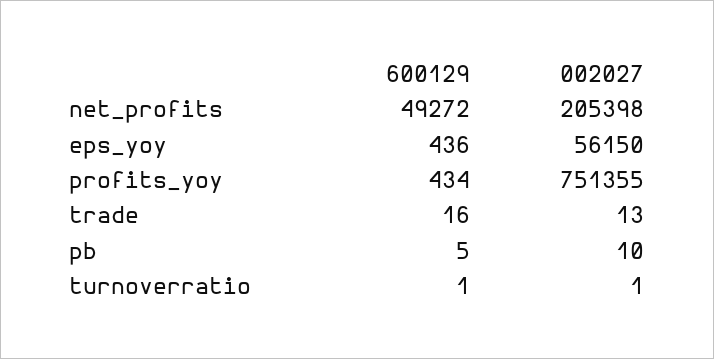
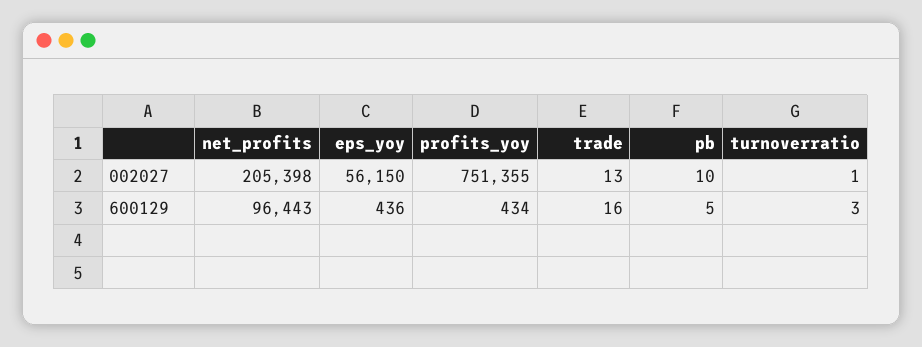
  {
    "600129": {
-     "net_profits": 49272,
+     "net_profits": 96443,
      "eps_yoy": 436,
      "profits_yoy": 434,
      "trade": 16,
      "pb": 5,
-     "turnoverratio": 1
+     "turnoverratio": 3
    },
    "002027": {
      "net_profits": 205398,
      "eps_yoy": 56150,
      "profits_yoy": 751355,
      "trade": 13,
      "pb": 10,
      "turnoverratio": 1
    }
  }

